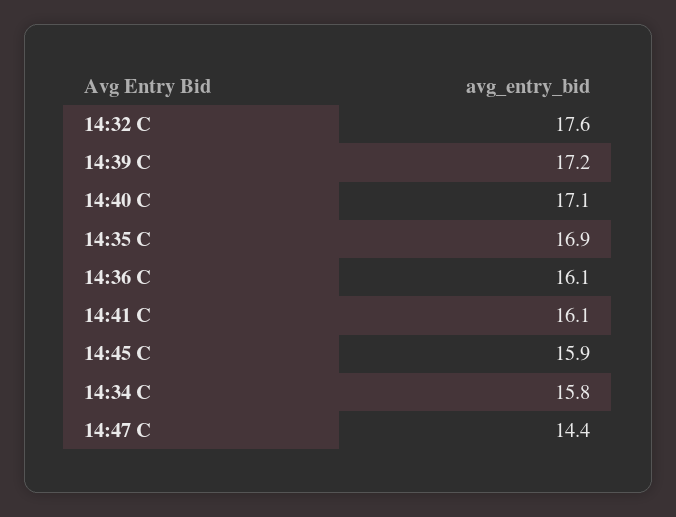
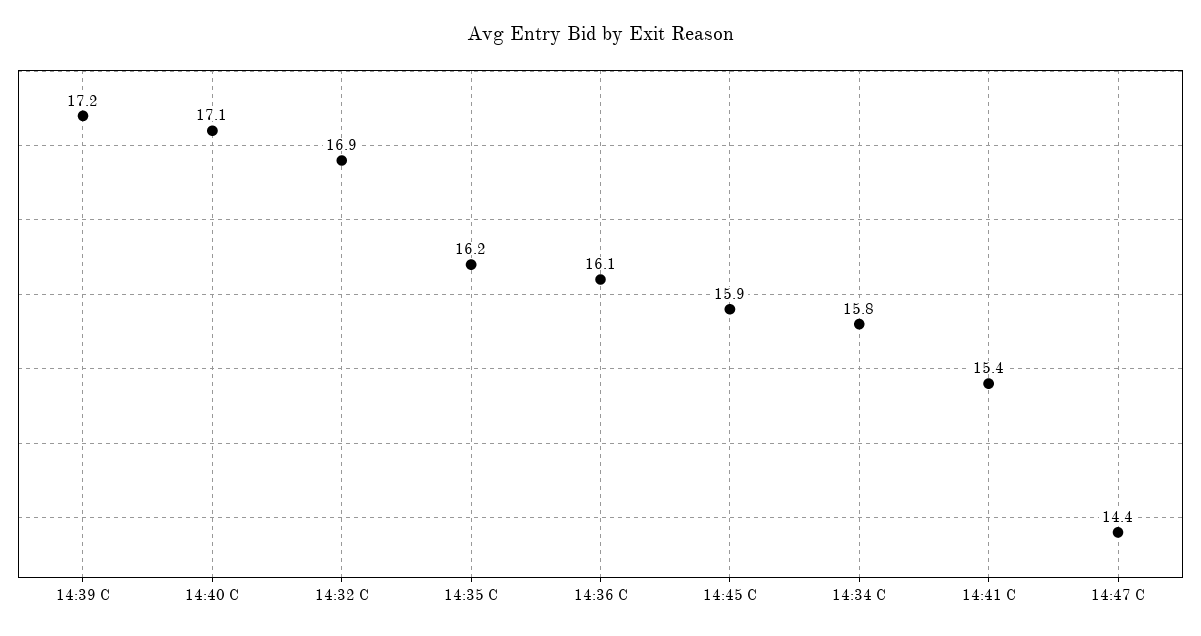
  {
-   "14:32 C": 17.6,
+   "14:32 C": 16.9,
    "14:39 C": 17.2,
    "14:40 C": 17.1,
-   "14:35 C": 16.9,
+   "14:35 C": 16.2,
    "14:36 C": 16.1,
-   "14:41 C": 16.1,
+   "14:41 C": 15.4,
    "14:45 C": 15.9,
    "14:34 C": 15.8,
    "14:47 C": 14.4
  }

